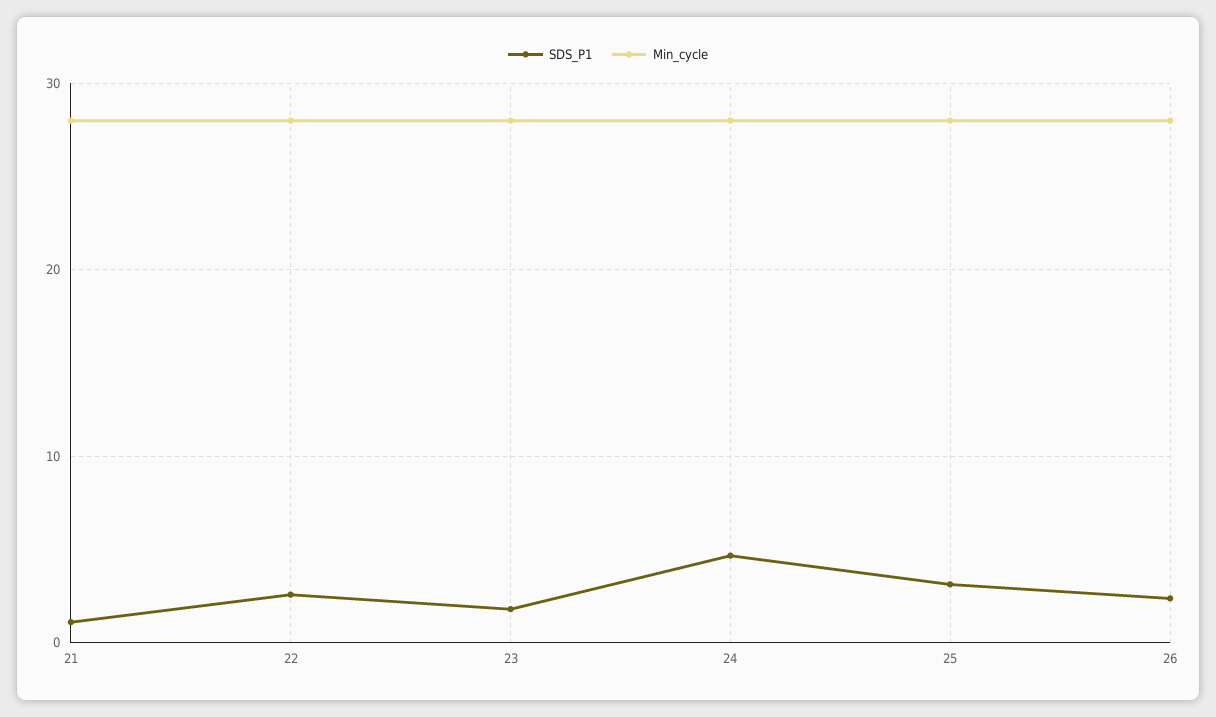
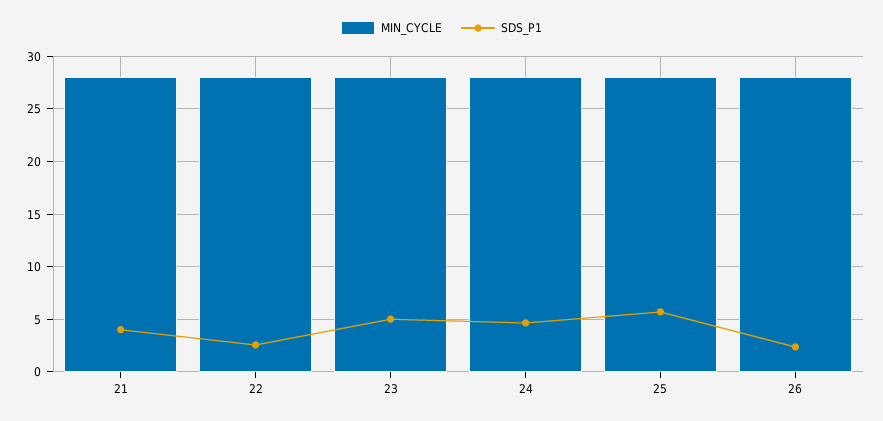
  {
    "SDS_P1": {
-     "21": 1,
+     "21": 4,
      "22": 3,
-     "23": 2,
+     "23": 5,
      "24": 5,
-     "25": 3,
+     "25": 6,
      "26": 2
    },
    "Min_cycle": {
      "21": 28,
      "22": 28,
      "23": 28,
      "24": 28,
      "25": 28,
      "26": 28
    }
  }

